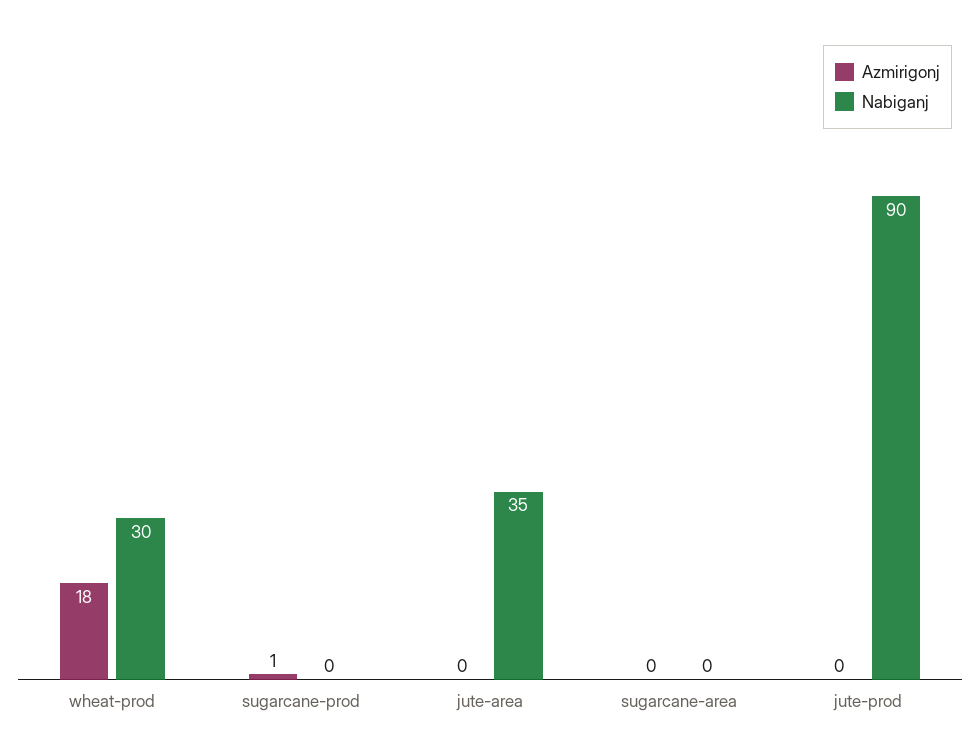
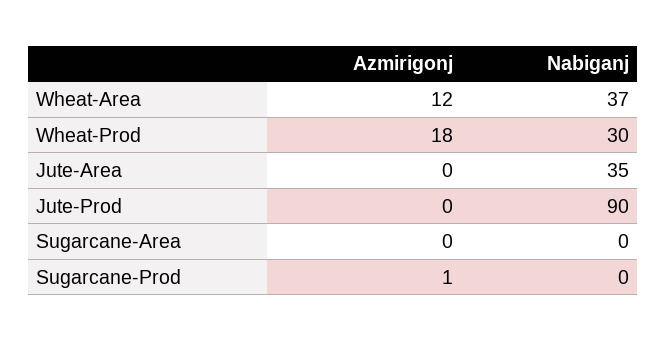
  {
    "Azmirigonj": {
      "wheat-prod": 18,
      "sugarcane-prod": 1,
      "jute-area": 0,
      "sugarcane-area": 0,
-     "jute-prod": 0
+     "jute-prod": 0,
+     "Wheat-Area": 12
    },
    "Nabiganj": {
      "wheat-prod": 30,
      "sugarcane-prod": 0,
      "jute-area": 35,
      "sugarcane-area": 0,
-     "jute-prod": 90
+     "jute-prod": 90,
+     "Wheat-Area": 37
    }
  }

